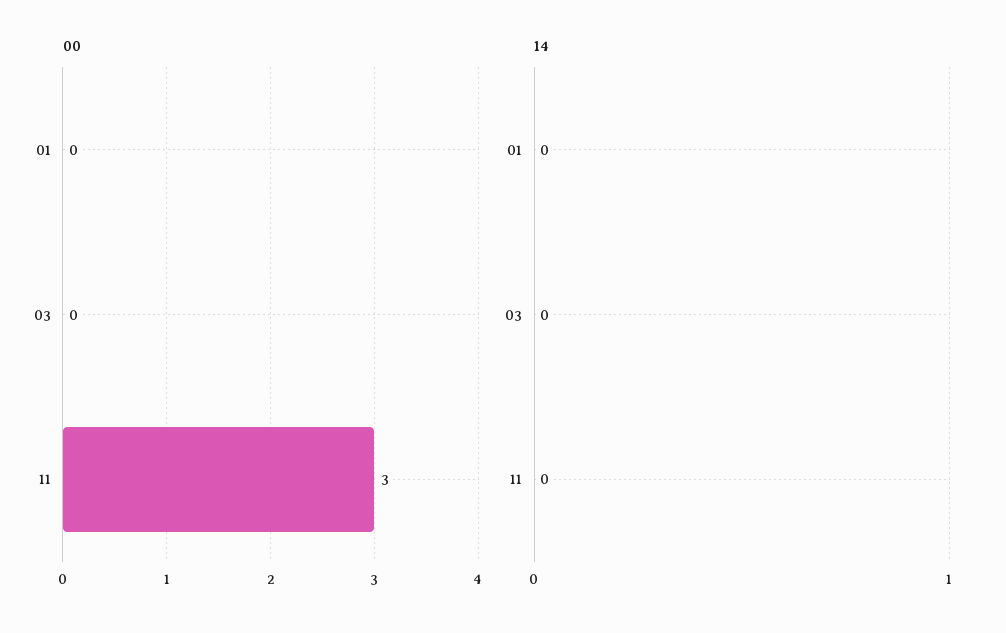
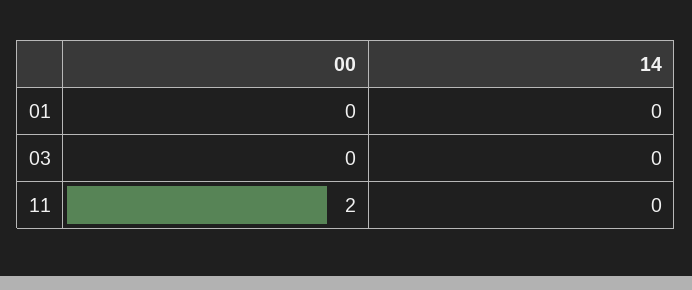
  {
    "00": {
      "01": 0,
      "03": 0,
-     "11": 3
+     "11": 2
    },
    "14": {
      "01": 0,
      "03": 0,
      "11": 0
    }
  }

